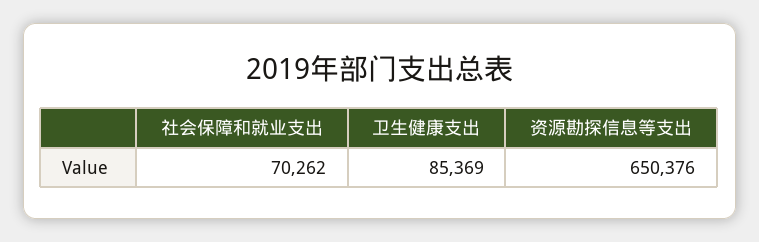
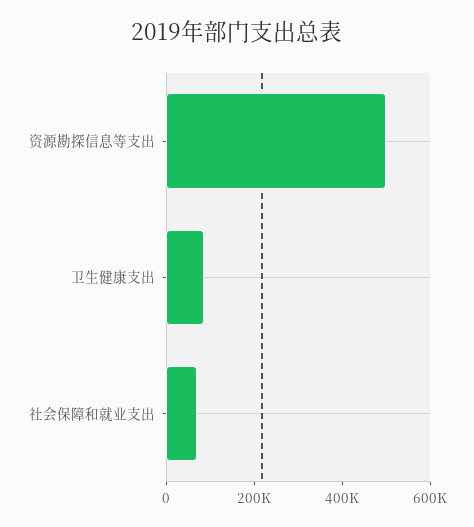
  {
    "社会保障和就业支出": 70262,
    "卫生健康支出": 85369,
-   "资源勘探信息等支出": 650376
+   "资源勘探信息等支出": 500000
  }

